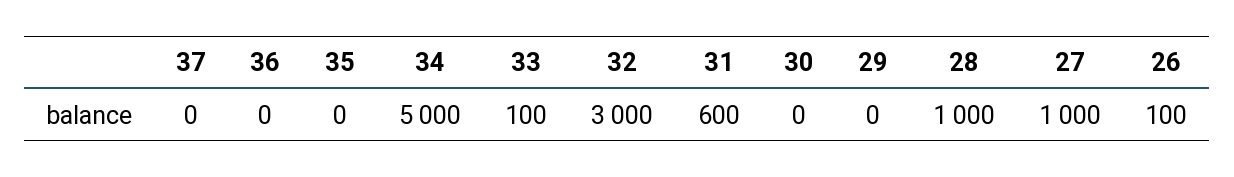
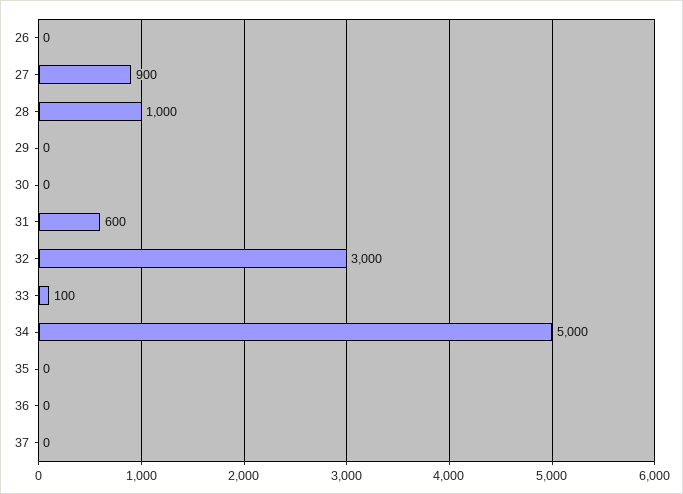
  {
    "37": 0,
    "36": 0,
    "35": 0,
    "34": 5000,
    "33": 100,
    "32": 3000,
    "31": 600,
    "30": 0,
    "29": 0,
    "28": 1000,
-   "27": 1000,
+   "27": 900,
-   "26": 100
+   "26": 0
  }

